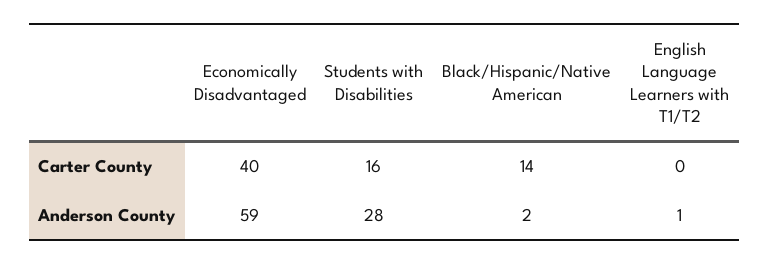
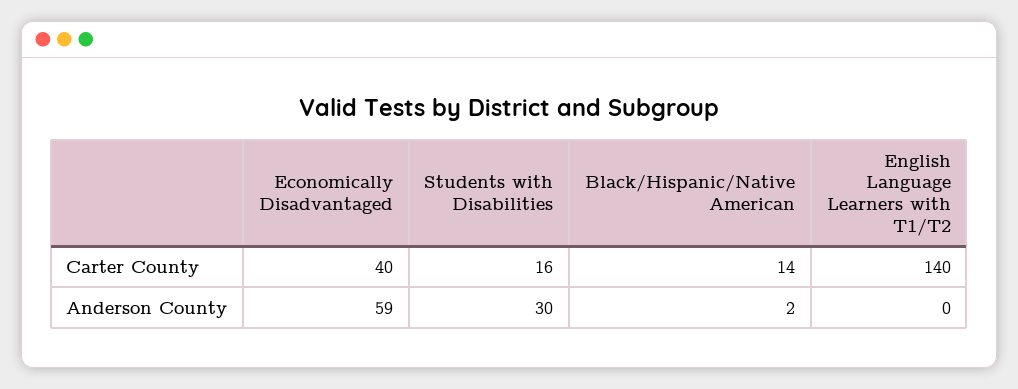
  {
    "Economically Disadvantaged": {
      "Carter County": 40,
      "Anderson County": 59
    },
    "Students with Disabilities": {
      "Carter County": 16,
-     "Anderson County": 28
+     "Anderson County": 30
    },
    "Black/Hispanic/Native American": {
      "Carter County": 14,
      "Anderson County": 2
    },
    "English Language Learners with T1/T2": {
-     "Carter County": 0,
+     "Carter County": 140,
-     "Anderson County": 1
+     "Anderson County": 0
    }
  }

